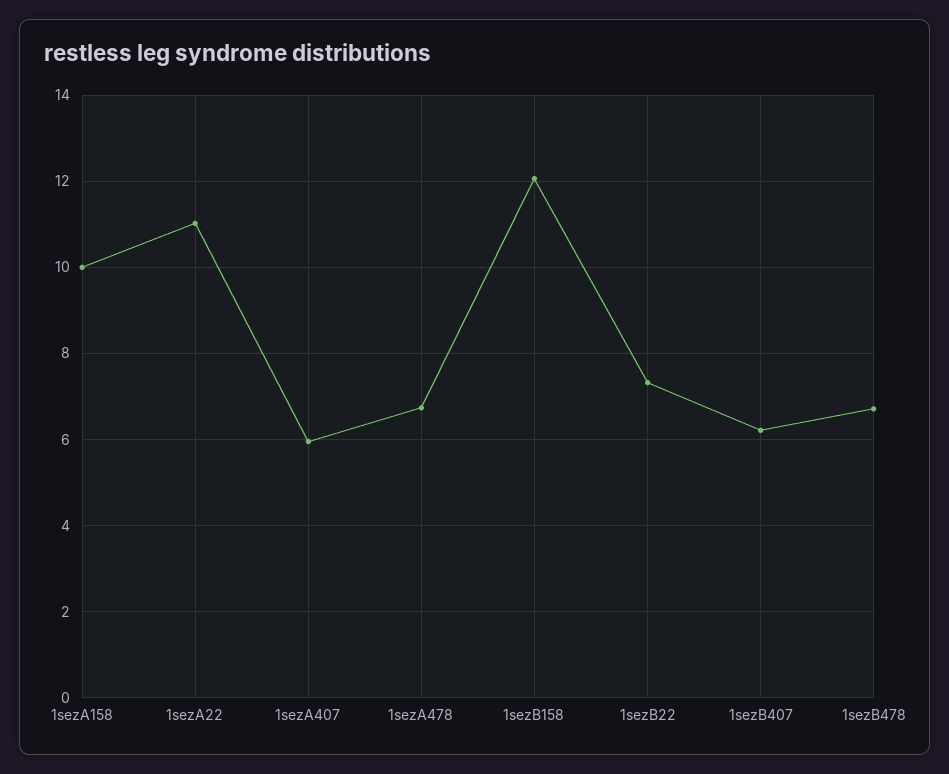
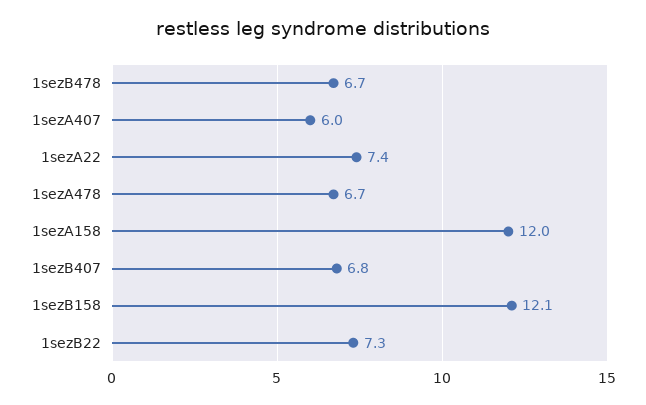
  {
-   "1sezA158": 10,
+   "1sezA158": 12,
-   "1sezA22": 11,
+   "1sezA22": 7.4,
    "1sezA407": 6,
    "1sezA478": 6.7,
    "1sezB158": 12.1,
    "1sezB22": 7.3,
-   "1sezB407": 6.2,
+   "1sezB407": 6.8,
    "1sezB478": 6.7
  }

